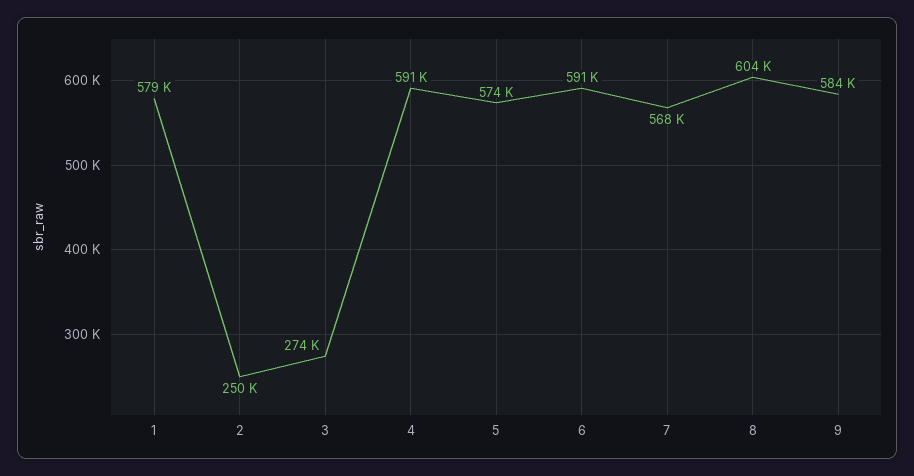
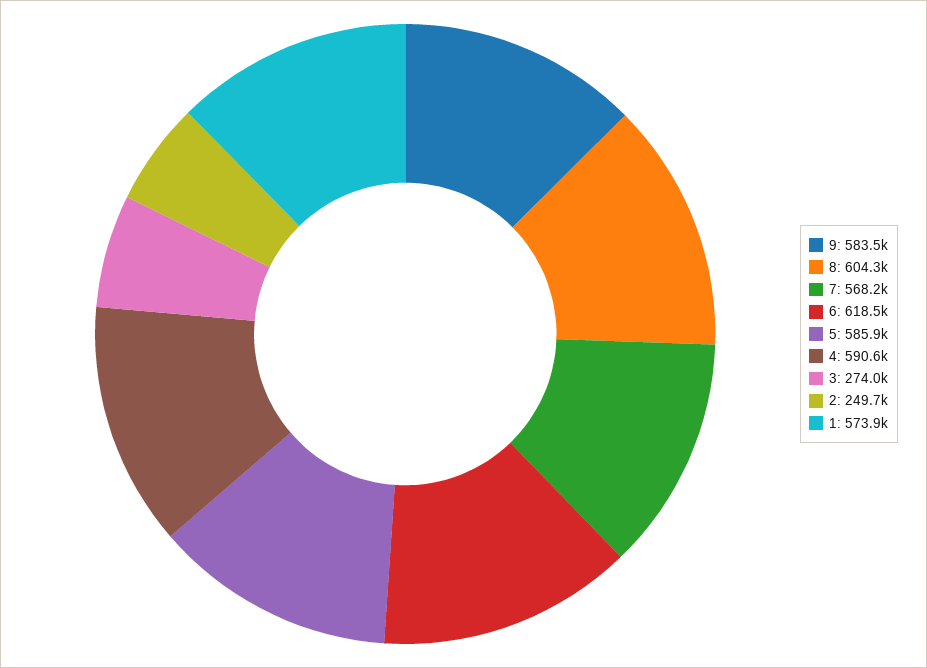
  {
-   "1": 579000,
+   "1": 573900,
    "2": 249700,
    "3": 274000,
    "4": 590600,
-   "5": 574000,
+   "5": 585900,
-   "6": 591000,
+   "6": 618500,
    "7": 568200,
    "8": 604300,
    "9": 583500
  }

